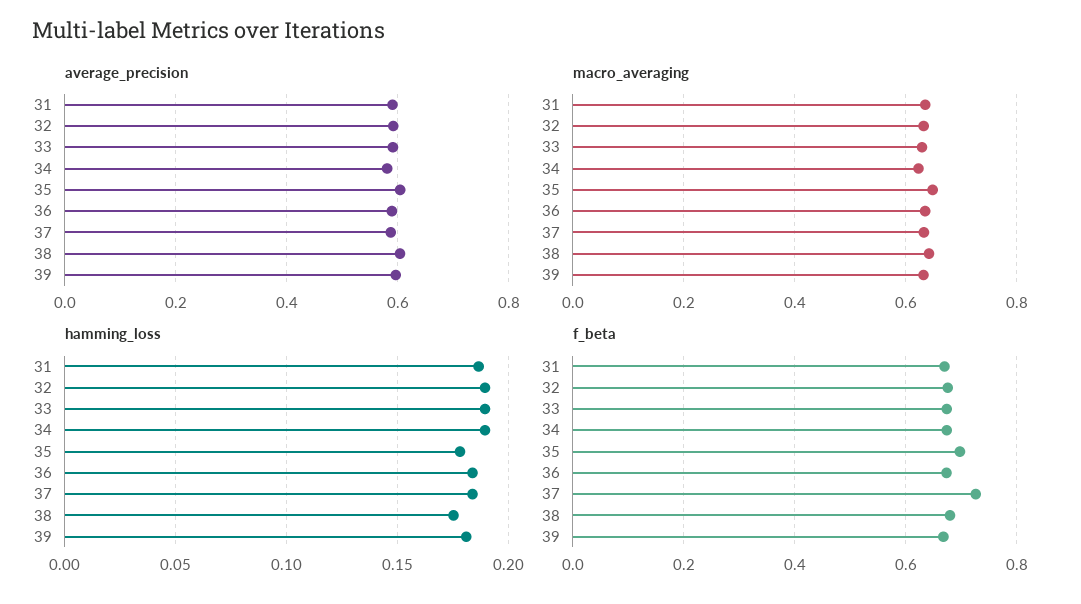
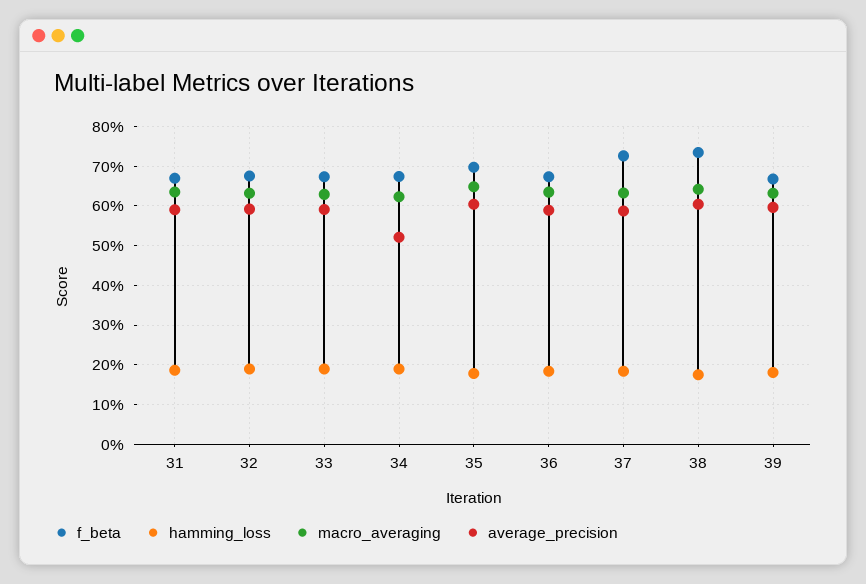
  {
    "average_precision": {
      "31": 0.6,
      "32": 0.6,
      "33": 0.6,
-     "34": 0.58,
+     "34": 0.52,
      "35": 0.6,
      "36": 0.58,
      "37": 0.58,
      "38": 0.6,
      "39": 0.6
    },
    "macro_averaging": {
      "31": 0.64,
      "32": 0.64,
      "33": 0.62,
      "34": 0.62,
      "35": 0.64,
      "36": 0.64,
      "37": 0.64,
      "38": 0.64,
      "39": 0.64
    },
    "hamming_loss": {
      "31": 0.185,
      "32": 0.19,
      "33": 0.19,
      "34": 0.19,
      "35": 0.18,
      "36": 0.185,
      "37": 0.185,
      "38": 0.175,
      "39": 0.18
    },
    "f_beta": {
      "31": 0.66,
      "32": 0.68,
      "33": 0.68,
      "34": 0.68,
      "35": 0.7,
      "36": 0.68,
      "37": 0.72,
-     "38": 0.68,
+     "38": 0.74,
      "39": 0.66
    }
  }

